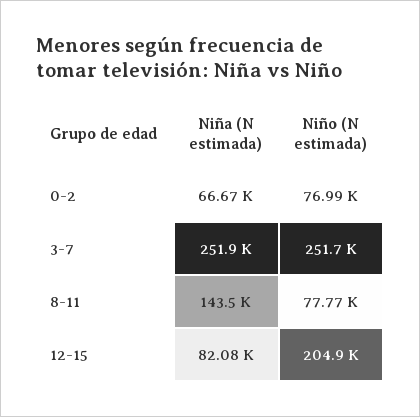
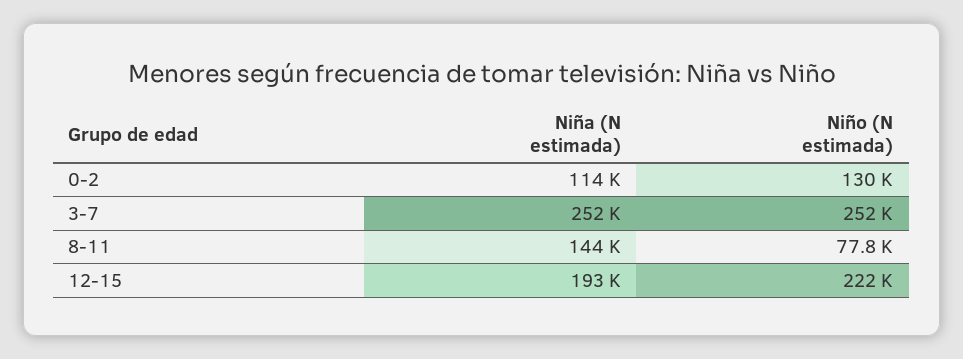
  {
    "Niña (N estimada)": {
-     "0-2": 66670,
+     "0-2": 114000,
      "3-7": 251900,
      "8-11": 143500,
-     "12-15": 82080
+     "12-15": 193000
    },
    "Niño (N estimada)": {
-     "0-2": 76990,
+     "0-2": 130000,
      "3-7": 251700,
      "8-11": 77770,
-     "12-15": 204900
+     "12-15": 222000
    }
  }

